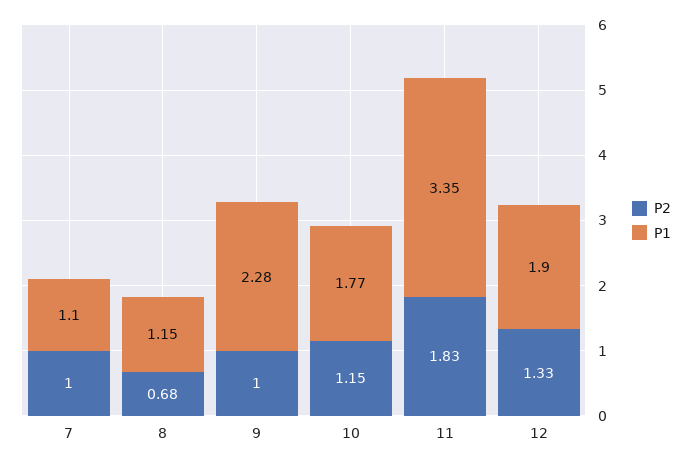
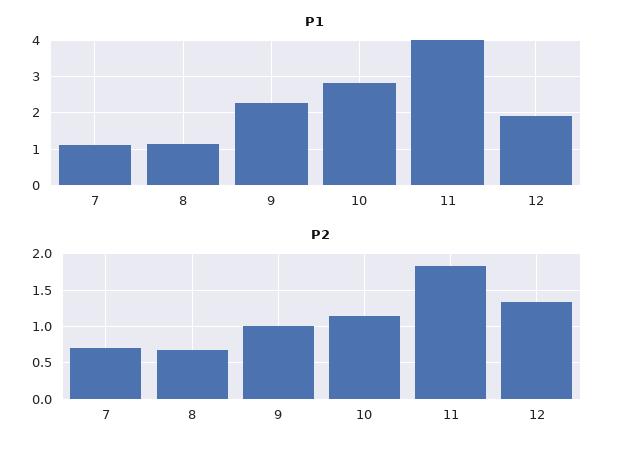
  {
    "P2": {
-     "7": 1,
+     "7": 0.7,
      "8": 0.68,
      "9": 1,
      "10": 1.15,
      "11": 1.83,
      "12": 1.33
    },
    "P1": {
      "7": 1.1,
      "8": 1.15,
      "9": 2.28,
-     "10": 1.77,
+     "10": 2.8,
-     "11": 3.35,
+     "11": 4,
      "12": 1.9
    }
  }

